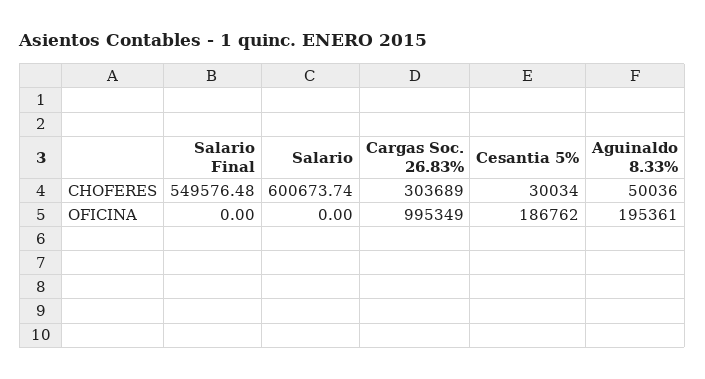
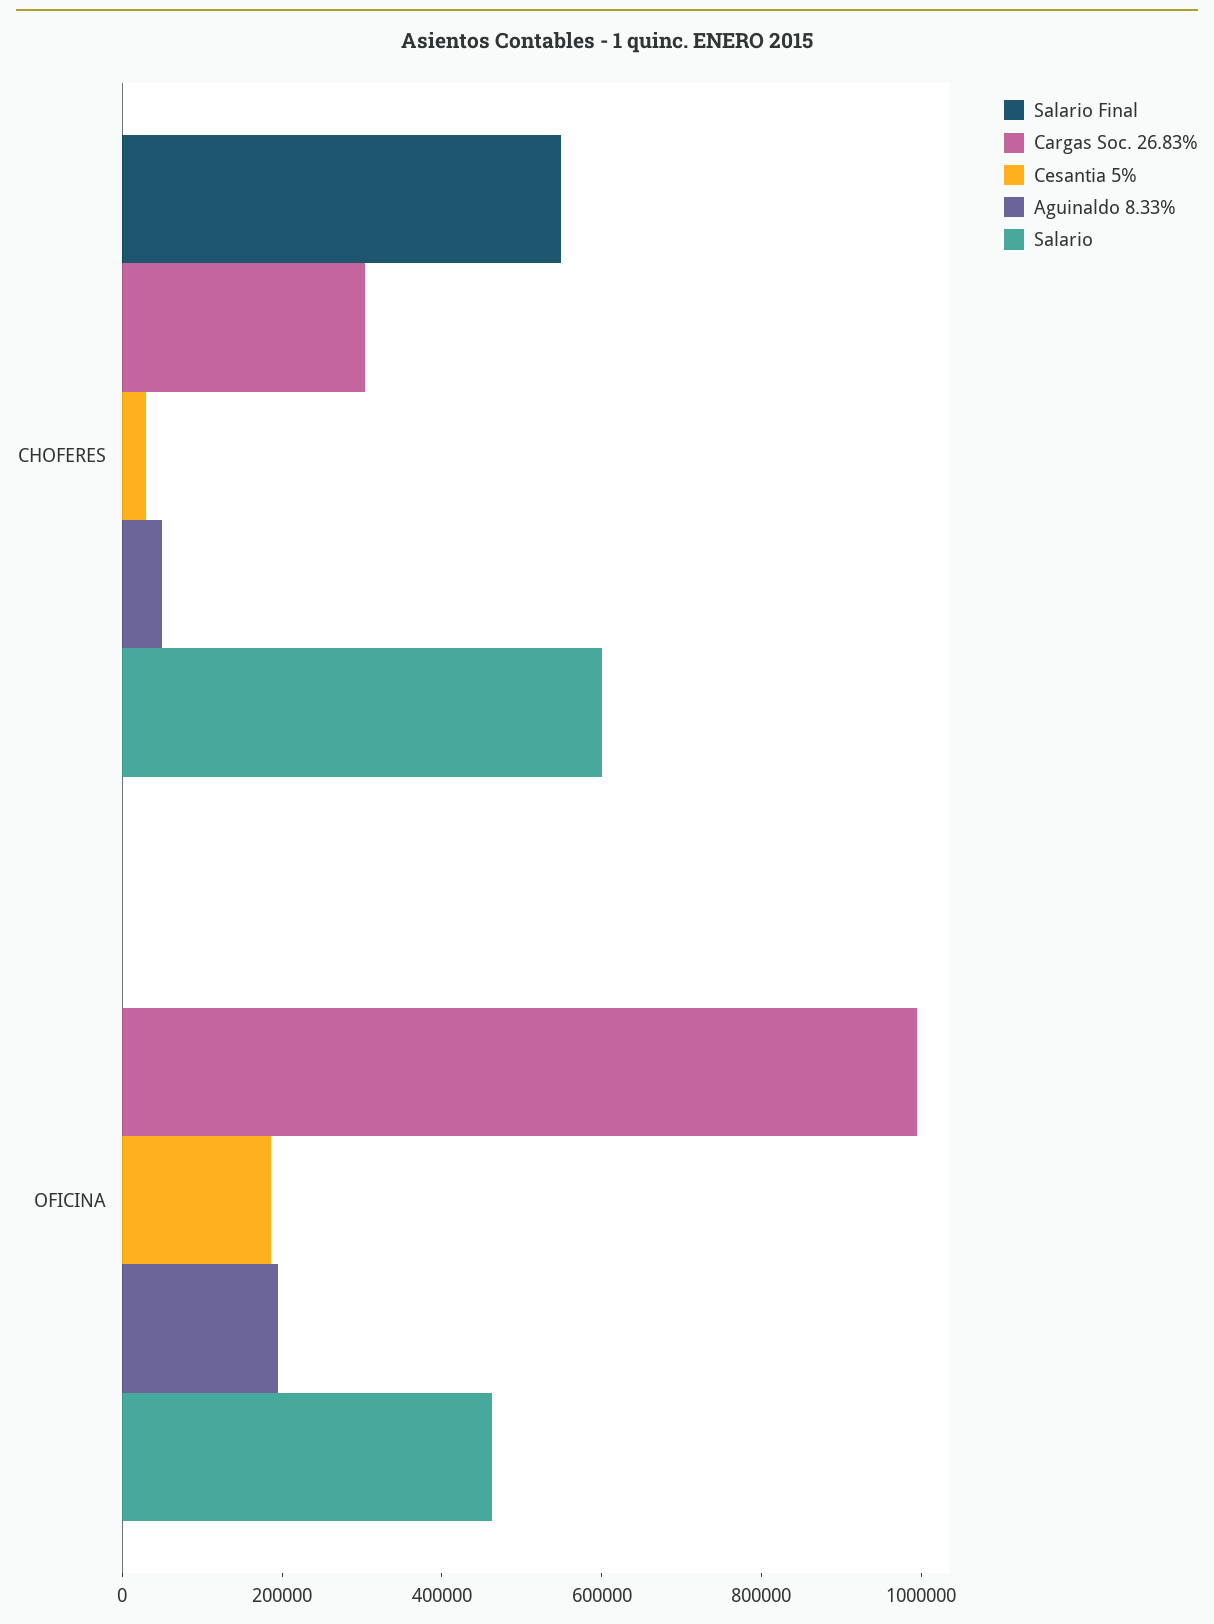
  {
    "Salario Final": {
      "CHOFERES": 549576.48,
      "OFICINA": 0
    },
    "Salario": {
      "CHOFERES": 600673.74,
-     "OFICINA": 0
+     "OFICINA": 450000
    },
    "Cargas Soc. 26.83%": {
      "CHOFERES": 303689,
      "OFICINA": 995349
    },
    "Cesantia 5%": {
      "CHOFERES": 30034,
      "OFICINA": 186762
    },
    "Aguinaldo 8.33%": {
      "CHOFERES": 50036,
      "OFICINA": 195361
    }
  }

